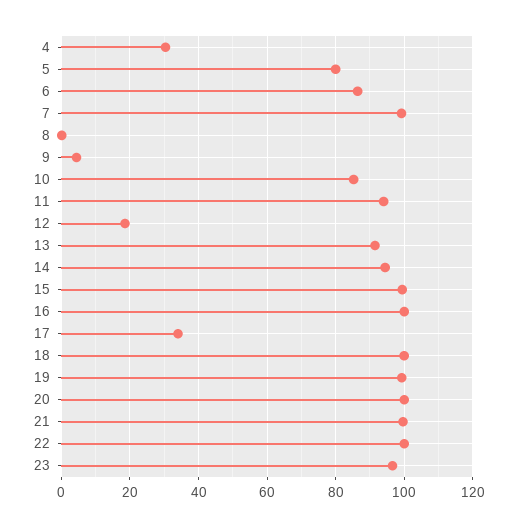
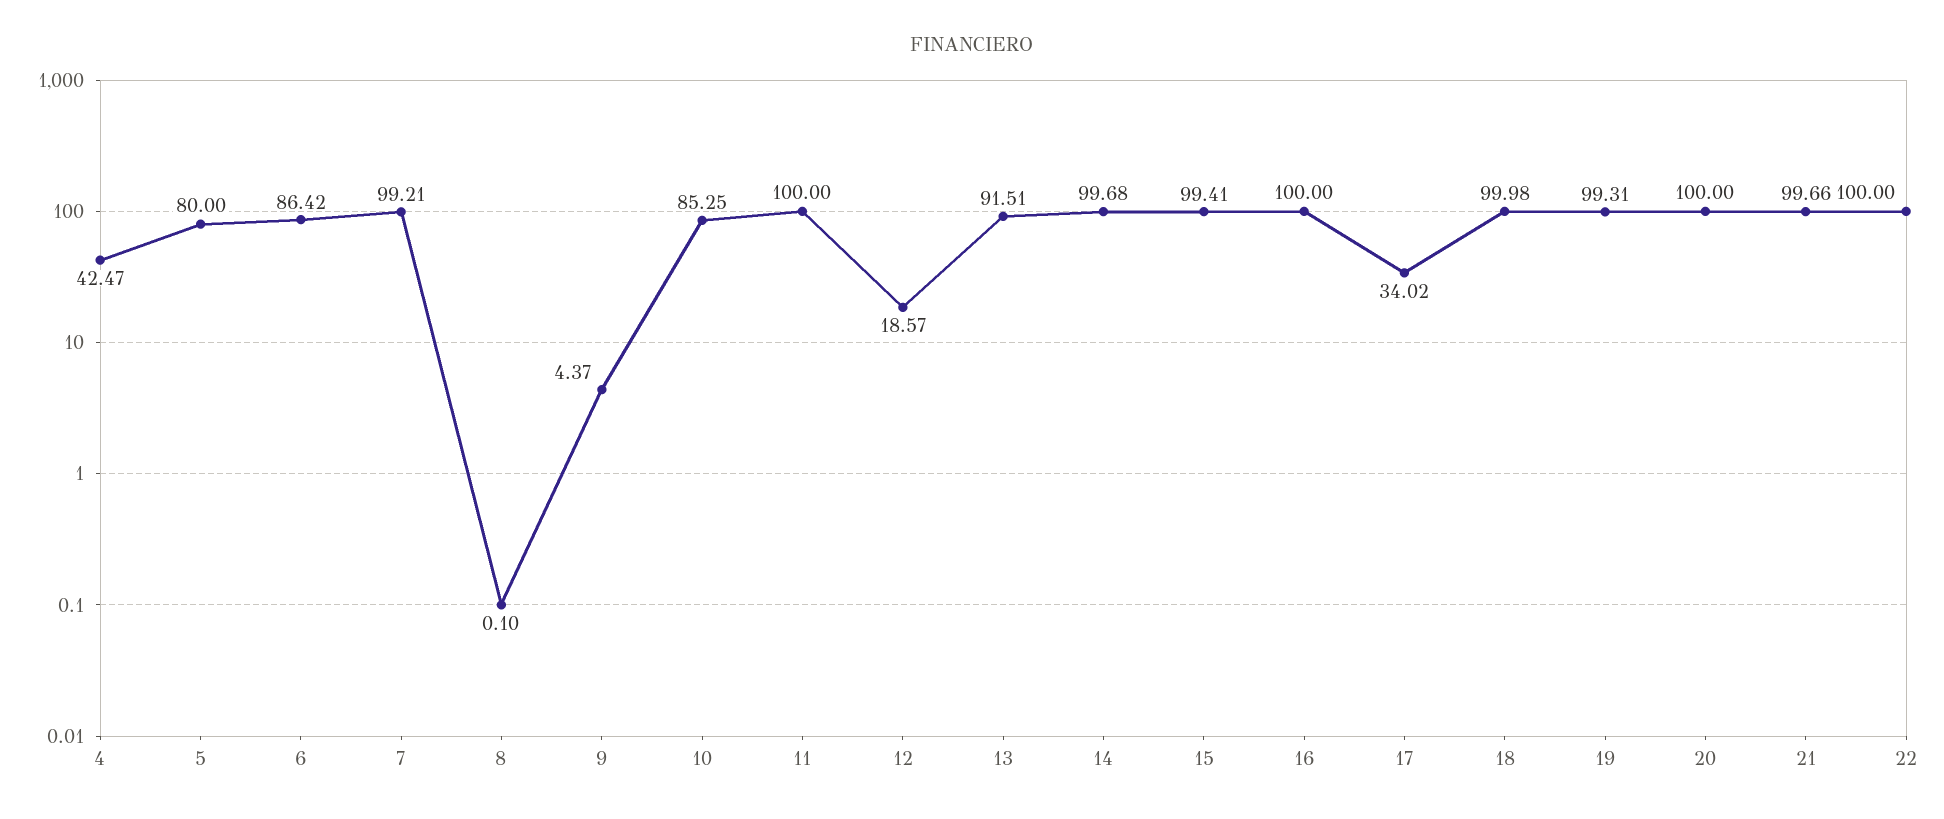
  {
-   "4": 30,
+   "4": 42.47,
    "5": 80,
    "6": 86.42,
    "7": 99.21,
    "8": 0.1,
    "9": 4.37,
    "10": 85.25,
-   "11": 94,
+   "11": 100,
    "12": 18.57,
    "13": 91.51,
-   "14": 94,
+   "14": 99.68,
    "15": 99.41,
    "16": 100,
    "17": 34.02,
    "18": 99.98,
    "19": 99.31,
    "20": 100,
    "21": 99.66,
-   "22": 100,
+   "22": 100
-   "23": 96
  }

